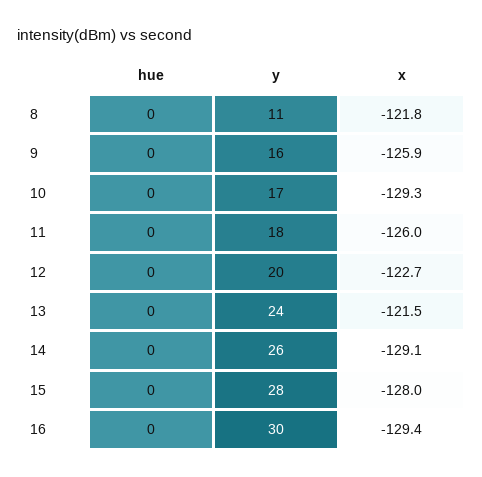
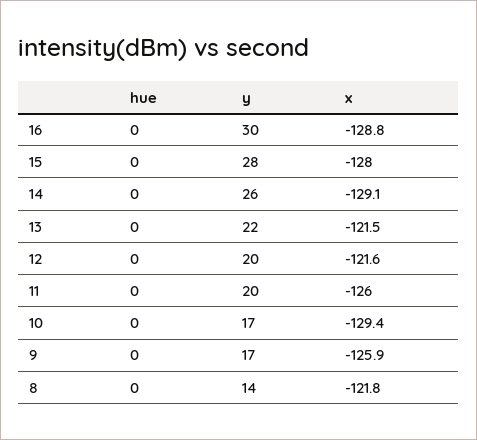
  {
    "hue": {
      "8": 0,
      "9": 0,
      "10": 0,
      "11": 0,
      "12": 0,
      "13": 0,
      "14": 0,
      "15": 0,
      "16": 0
    },
    "y": {
-     "8": 11,
+     "8": 14,
-     "9": 16,
+     "9": 17,
      "10": 17,
-     "11": 18,
+     "11": 20,
      "12": 20,
-     "13": 24,
+     "13": 22,
      "14": 26,
      "15": 28,
      "16": 30
    },
    "x": {
      "8": -121.8,
      "9": -125.9,
-     "10": -129.3,
+     "10": -129.4,
      "11": -126,
-     "12": -122.7,
+     "12": -121.6,
      "13": -121.5,
      "14": -129.1,
      "15": -128,
-     "16": -129.4
+     "16": -128.8
    }
  }

